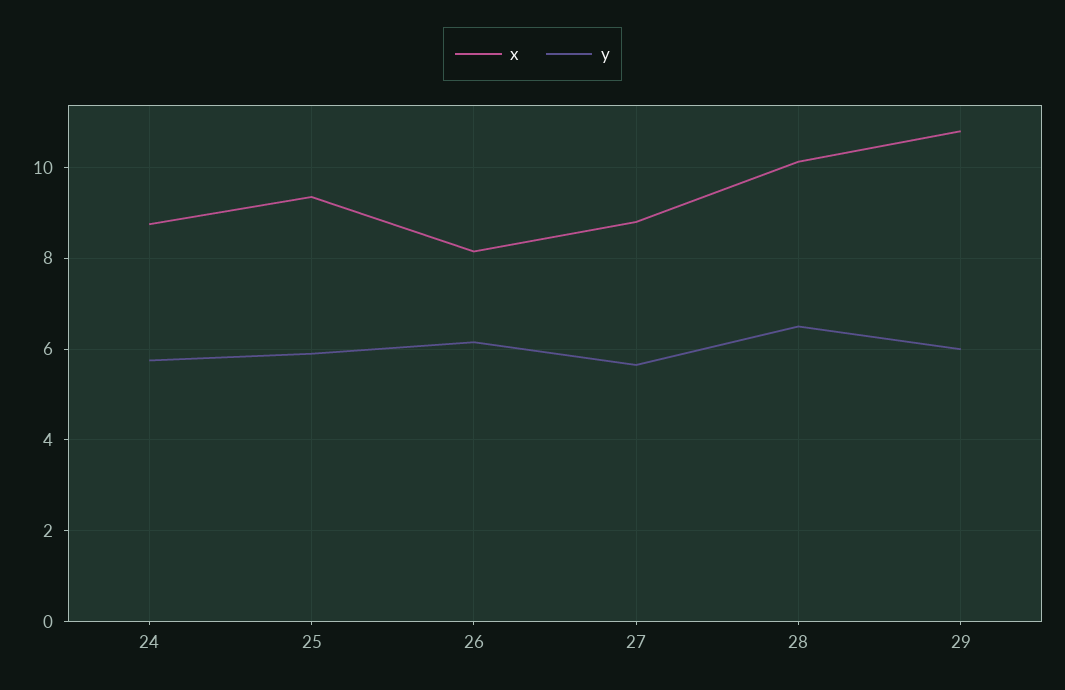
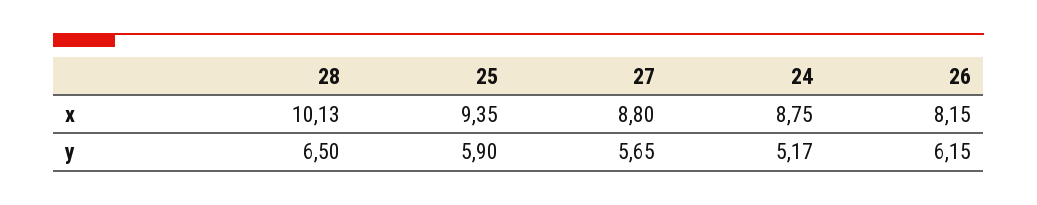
  {
    "x": {
      "24": 8.75,
      "25": 9.35,
      "26": 8.15,
      "27": 8.8,
-     "28": 10.13,
+     "28": 10.13
-     "29": 10.8
    },
    "y": {
-     "24": 5.8,
+     "24": 5.17,
      "25": 5.9,
      "26": 6.15,
      "27": 5.65,
-     "28": 6.5,
+     "28": 6.5
-     "29": 6
    }
  }

